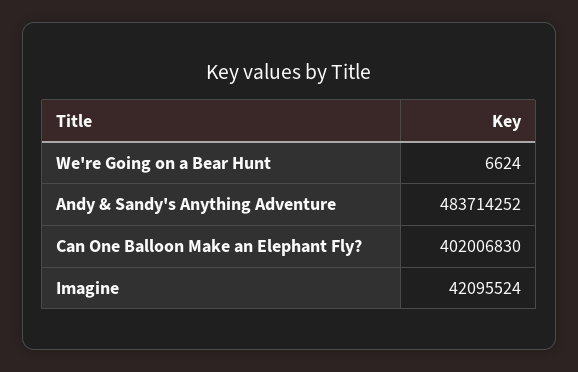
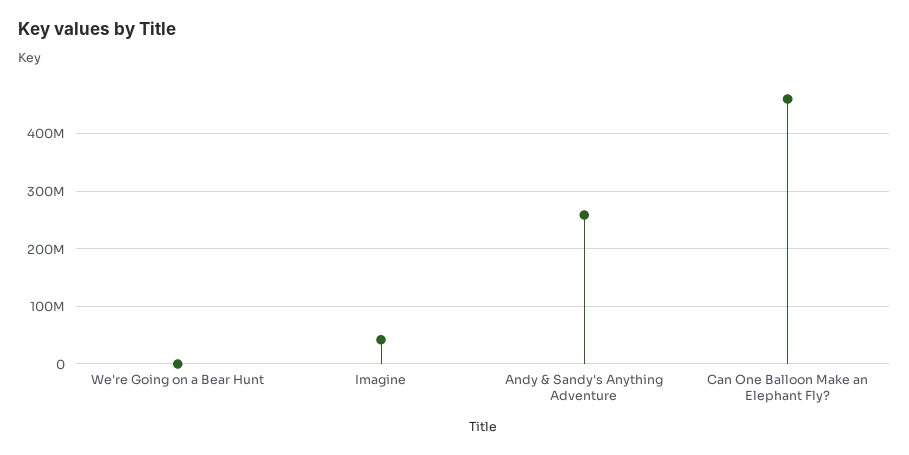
  {
    "We're Going on a Bear Hunt": 6624,
-   "Andy & Sandy's Anything Adventure": 483714252,
+   "Andy & Sandy's Anything Adventure": 260000000,
-   "Can One Balloon Make an Elephant Fly?": 402006830,
+   "Can One Balloon Make an Elephant Fly?": 460000000,
    "Imagine": 42095524
  }

